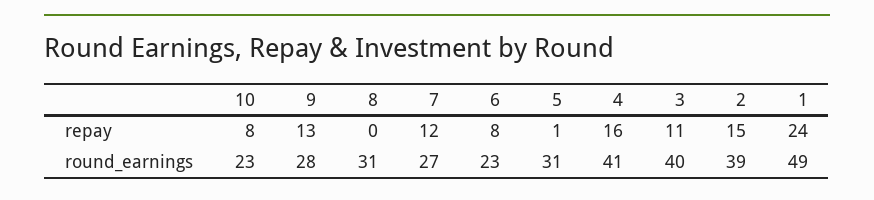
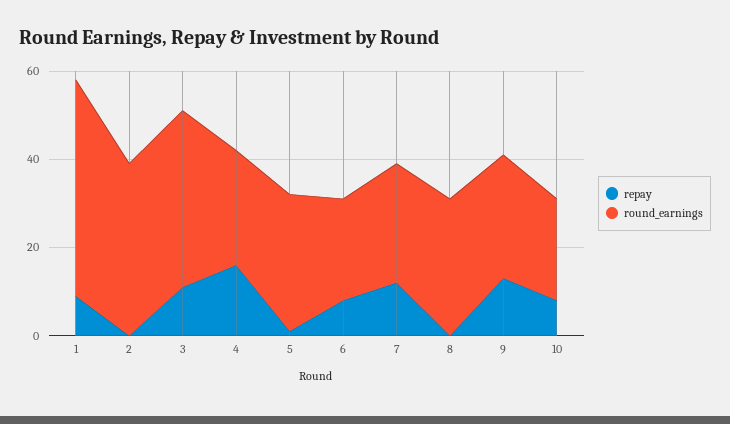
  {
    "repay": {
      "10": 8,
      "9": 13,
      "8": 0,
      "7": 12,
      "6": 8,
      "5": 1,
      "4": 16,
      "3": 11,
-     "2": 15,
+     "2": 0,
-     "1": 24
+     "1": 10
    },
    "round_earnings": {
      "10": 23,
      "9": 28,
      "8": 31,
      "7": 27,
      "6": 23,
      "5": 31,
-     "4": 41,
+     "4": 25,
      "3": 40,
      "2": 39,
      "1": 49
    }
  }

